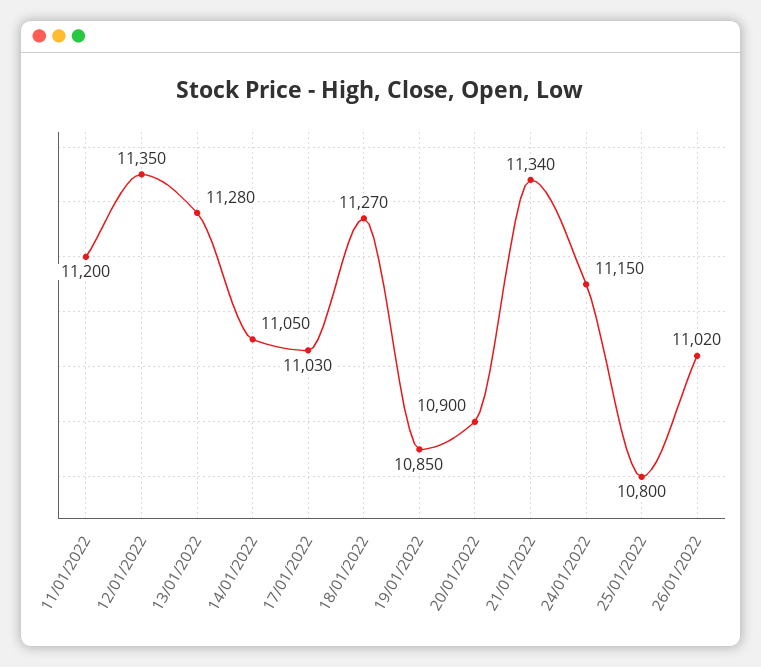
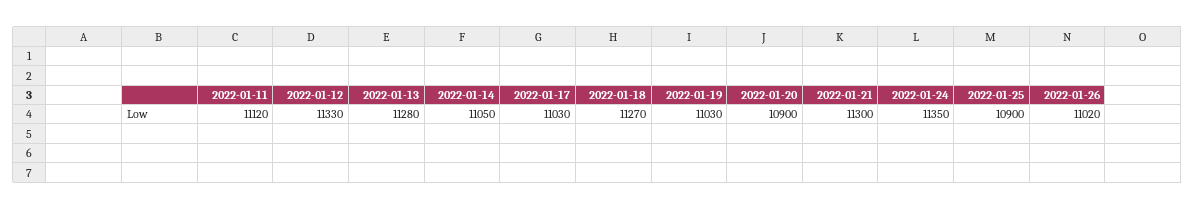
  {
-   "11/01/2022": 11200,
+   "11/01/2022": 11120,
-   "12/01/2022": 11350,
+   "12/01/2022": 11330,
    "13/01/2022": 11280,
    "14/01/2022": 11050,
    "17/01/2022": 11030,
    "18/01/2022": 11270,
-   "19/01/2022": 10850,
+   "19/01/2022": 11030,
    "20/01/2022": 10900,
-   "21/01/2022": 11340,
+   "21/01/2022": 11300,
-   "24/01/2022": 11150,
+   "24/01/2022": 11350,
-   "25/01/2022": 10800,
+   "25/01/2022": 10900,
    "26/01/2022": 11020
  }

